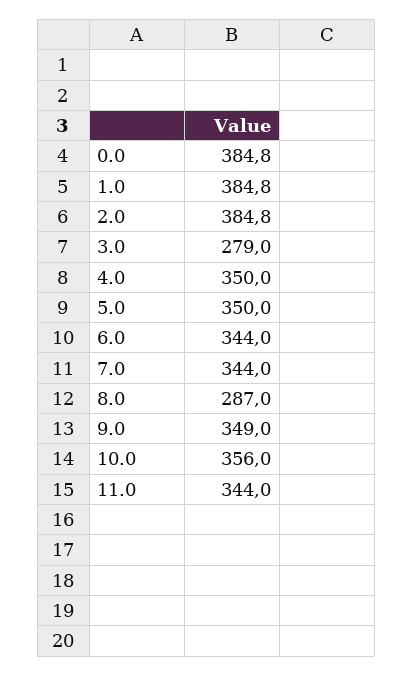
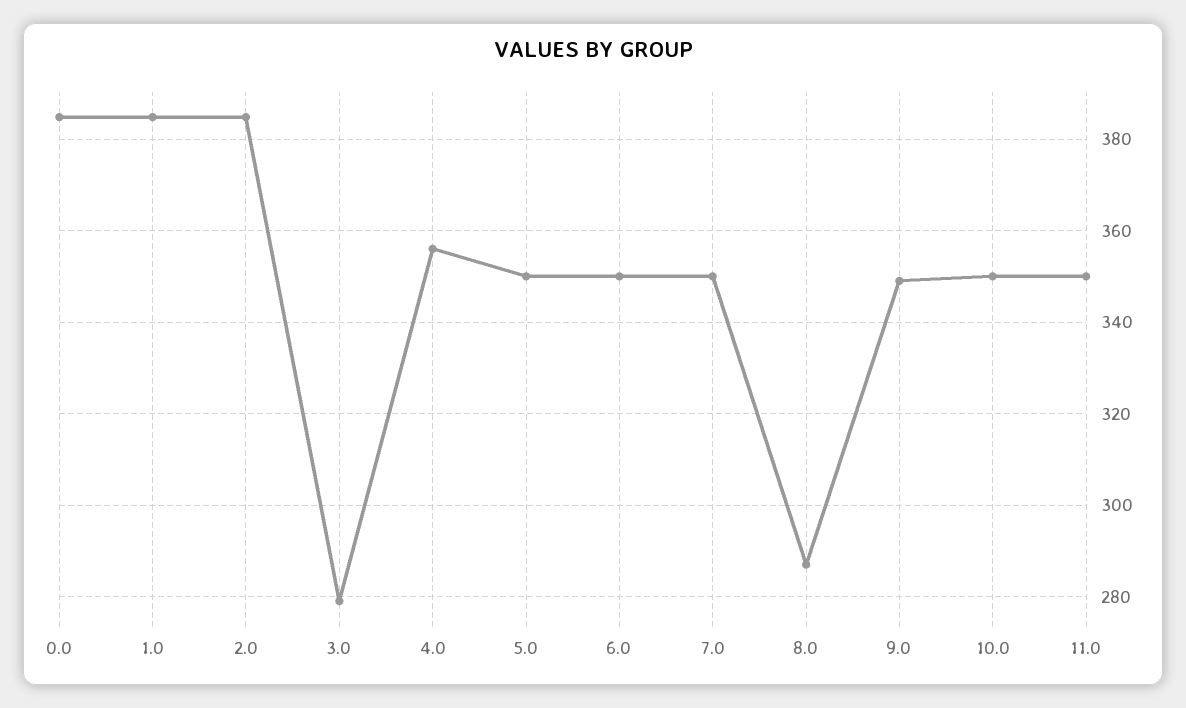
  {
    "0.0": 384.8,
    "1.0": 384.8,
    "2.0": 384.8,
    "3.0": 279,
-   "4.0": 350,
+   "4.0": 356,
    "5.0": 350,
-   "6.0": 344,
+   "6.0": 350,
-   "7.0": 344,
+   "7.0": 350,
    "8.0": 287,
    "9.0": 349,
-   "10.0": 356,
+   "10.0": 350,
-   "11.0": 344
+   "11.0": 350
  }

